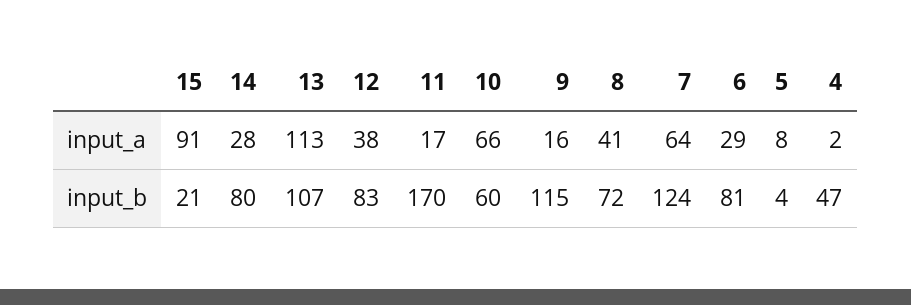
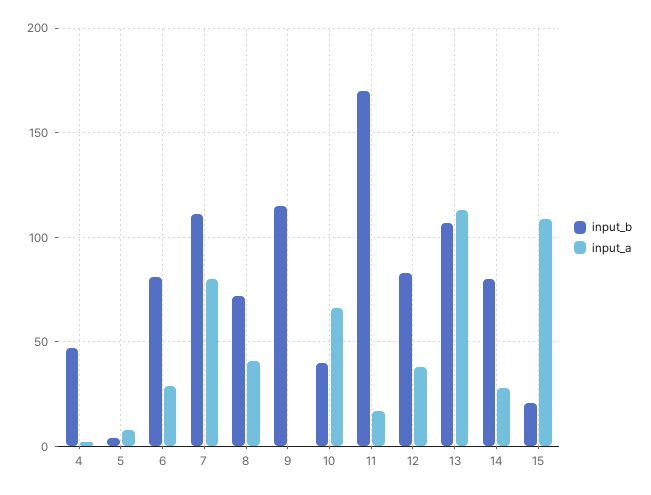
  {
    "input_a": {
-     "15": 91,
+     "15": 110,
      "14": 28,
      "13": 113,
      "12": 38,
      "11": 17,
      "10": 66,
-     "9": 16,
+     "9": 0,
      "8": 41,
-     "7": 64,
+     "7": 80,
      "6": 29,
      "5": 8,
      "4": 2
    },
    "input_b": {
      "15": 21,
      "14": 80,
      "13": 107,
      "12": 83,
      "11": 170,
-     "10": 60,
+     "10": 40,
      "9": 115,
      "8": 72,
-     "7": 124,
+     "7": 110,
      "6": 81,
      "5": 4,
      "4": 47
    }
  }

